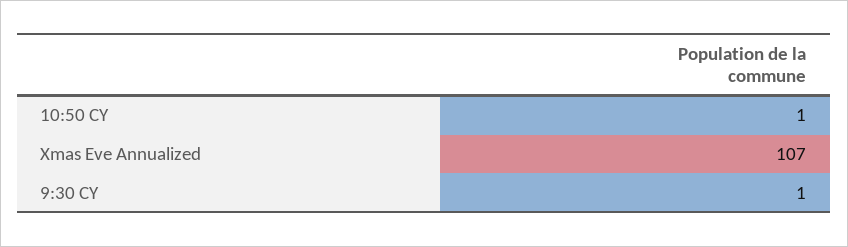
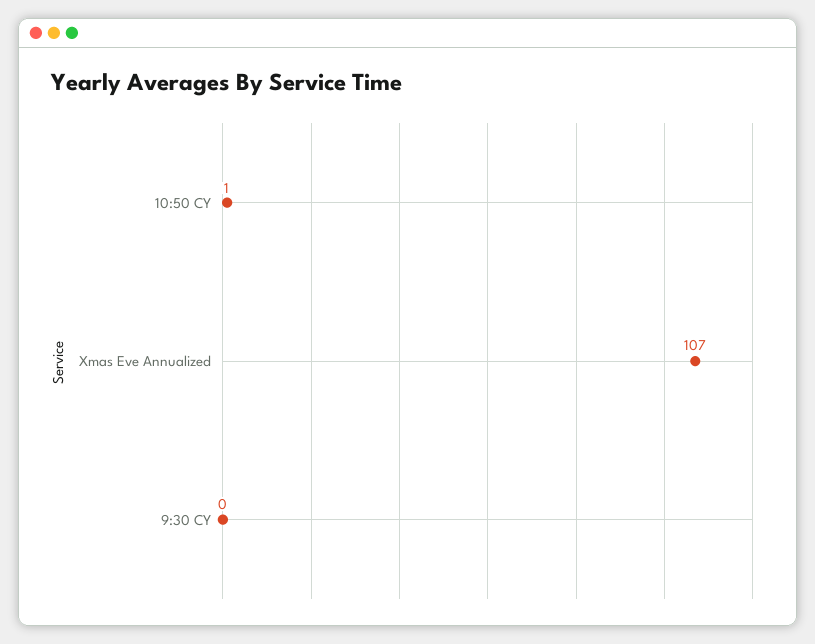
  {
    "10:50 CY": 1,
    "Xmas Eve Annualized": 107,
-   "9:30 CY": 1
+   "9:30 CY": 0
  }

